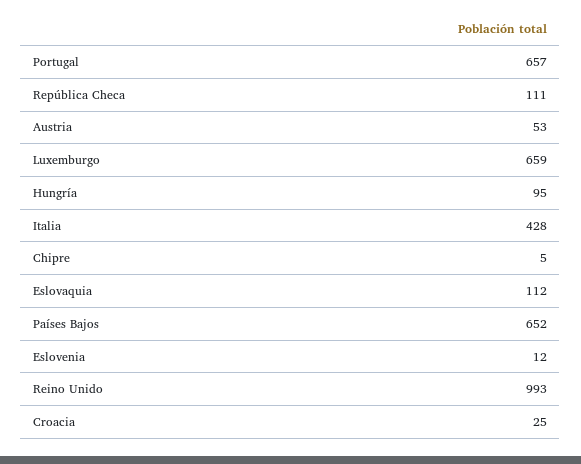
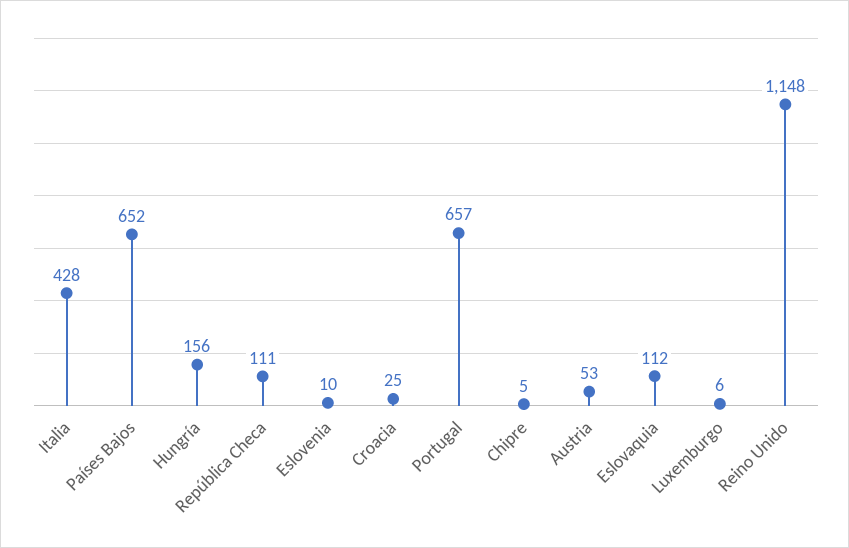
  {
    "Portugal": 657,
    "República Checa": 111,
    "Austria": 53,
-   "Luxemburgo": 659,
+   "Luxemburgo": 6,
-   "Hungría": 95,
+   "Hungría": 156,
    "Italia": 428,
    "Chipre": 5,
    "Eslovaquia": 112,
    "Países Bajos": 652,
-   "Eslovenia": 12,
+   "Eslovenia": 10,
-   "Reino Unido": 993,
+   "Reino Unido": 1148,
    "Croacia": 25
  }

